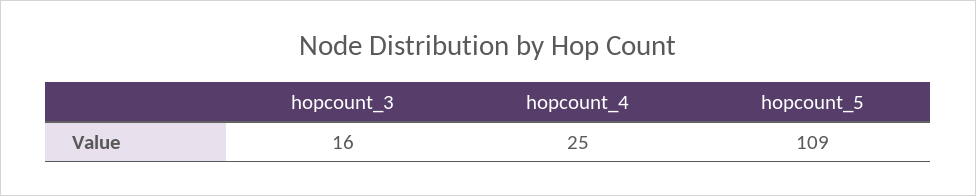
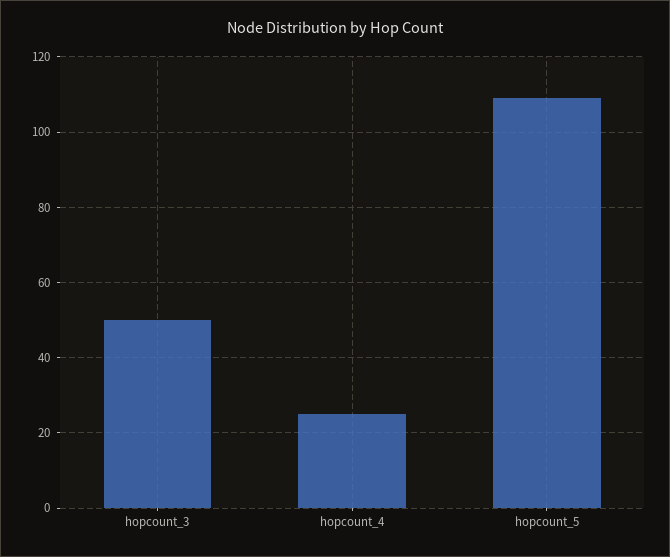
  {
-   "hopcount_3": 16,
+   "hopcount_3": 50,
    "hopcount_4": 25,
    "hopcount_5": 109
  }

